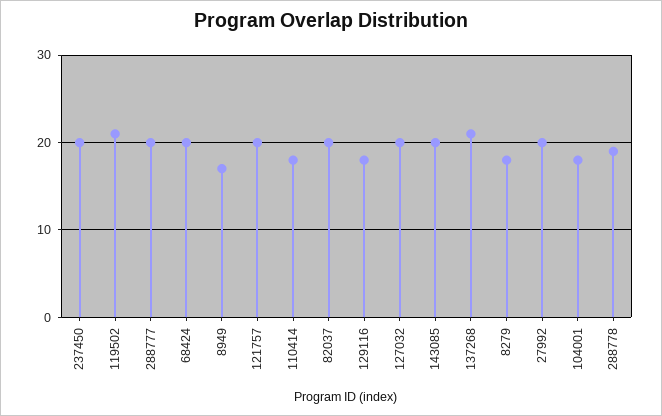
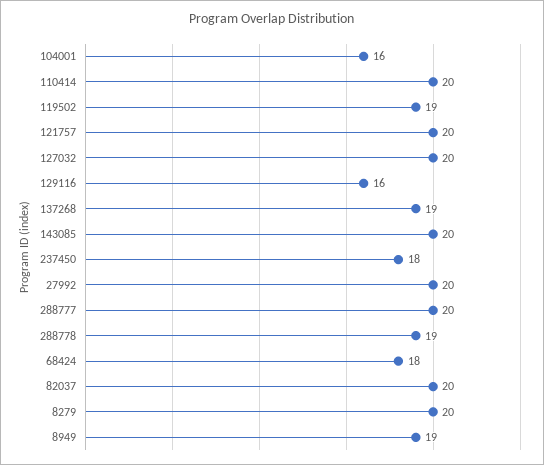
  {
-   "237450": 20,
+   "237450": 18,
-   "119502": 21,
+   "119502": 19,
    "288777": 20,
-   "68424": 20,
+   "68424": 18,
-   "8949": 17,
+   "8949": 19,
    "121757": 20,
-   "110414": 18,
+   "110414": 20,
    "82037": 20,
-   "129116": 18,
+   "129116": 16,
    "127032": 20,
    "143085": 20,
-   "137268": 21,
+   "137268": 19,
-   "8279": 18,
+   "8279": 20,
    "27992": 20,
-   "104001": 18,
+   "104001": 16,
    "288778": 19
  }

